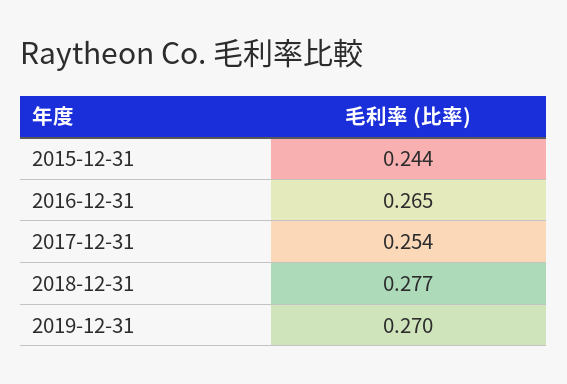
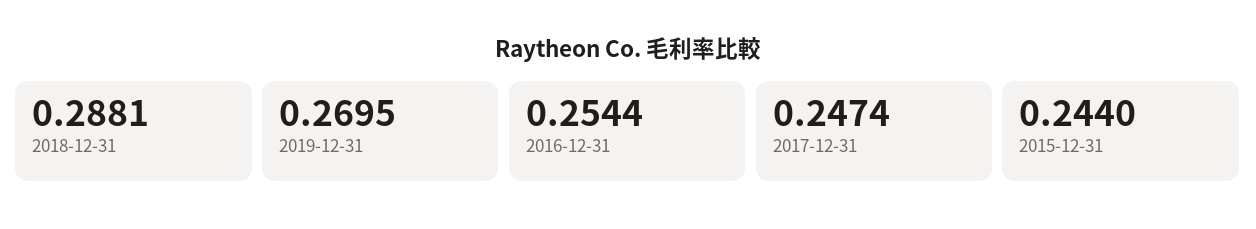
  {
    "2015-12-31": 0.244,
-   "2016-12-31": 0.265,
+   "2016-12-31": 0.2544,
-   "2017-12-31": 0.254,
+   "2017-12-31": 0.2474,
-   "2018-12-31": 0.277,
+   "2018-12-31": 0.2881,
    "2019-12-31": 0.2695
  }

